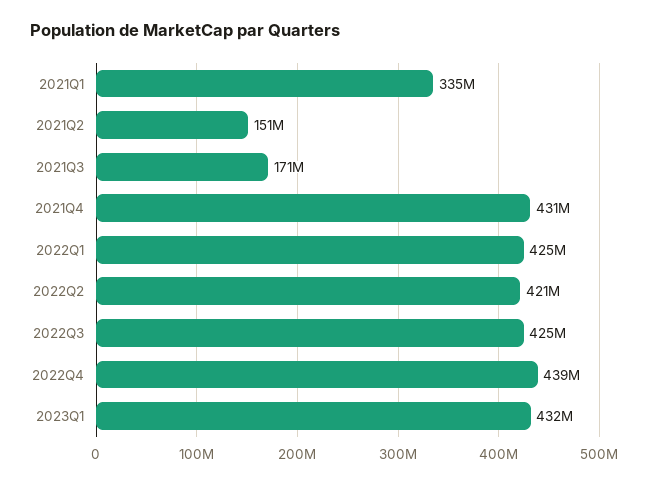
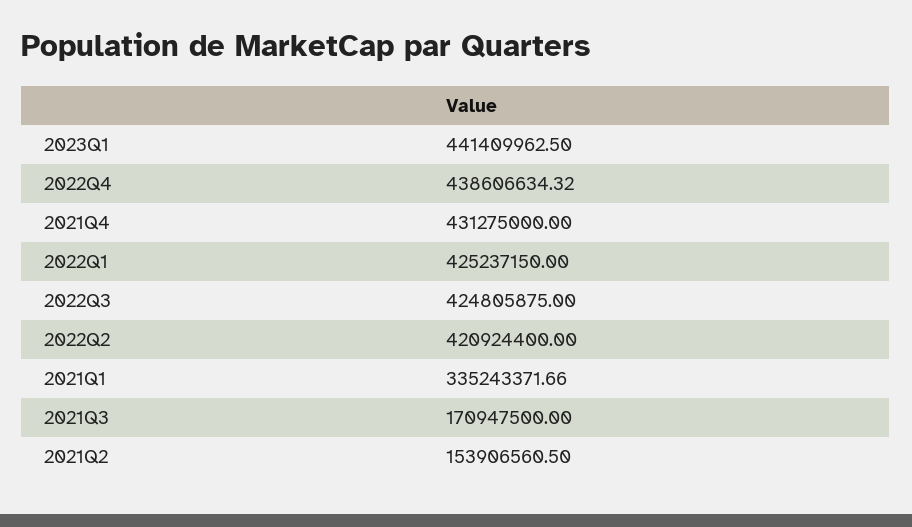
  {
    "2021Q1": 335243371.66,
-   "2021Q2": 151000000,
+   "2021Q2": 153906560.5,
    "2021Q3": 170947500,
    "2021Q4": 431275000,
    "2022Q1": 425237150,
    "2022Q2": 420924400,
    "2022Q3": 424805875,
    "2022Q4": 438606634.32,
-   "2023Q1": 432000000
+   "2023Q1": 441409962.5
  }

